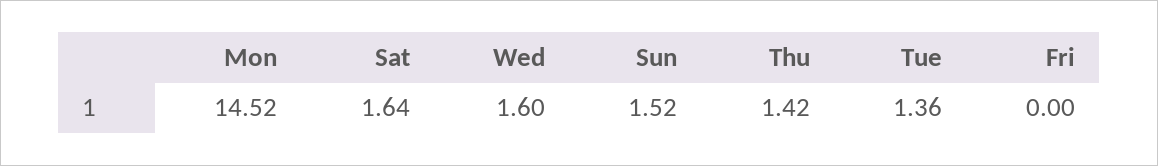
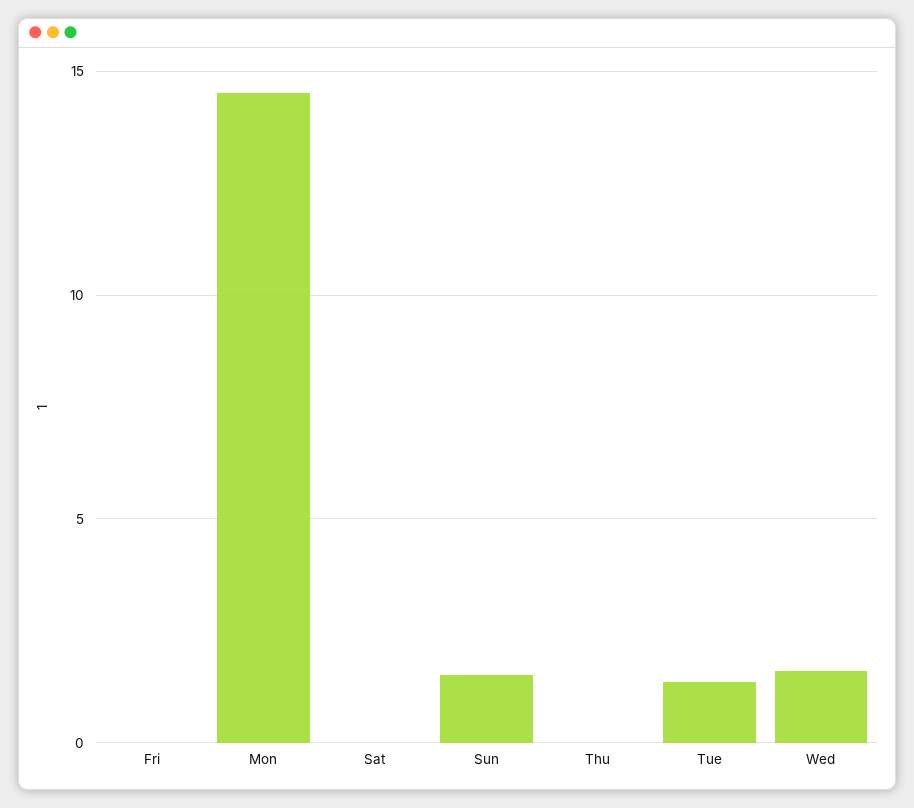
  {
    "Mon": 14.52,
-   "Sat": 1.64,
+   "Sat": 0,
    "Wed": 1.6,
    "Sun": 1.52,
-   "Thu": 1.42,
+   "Thu": 0,
    "Tue": 1.36,
    "Fri": 0
  }

